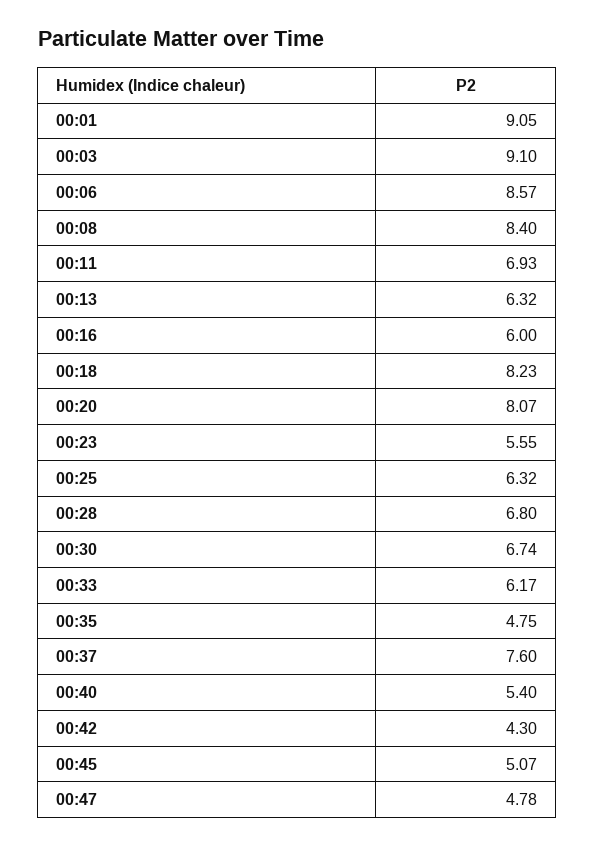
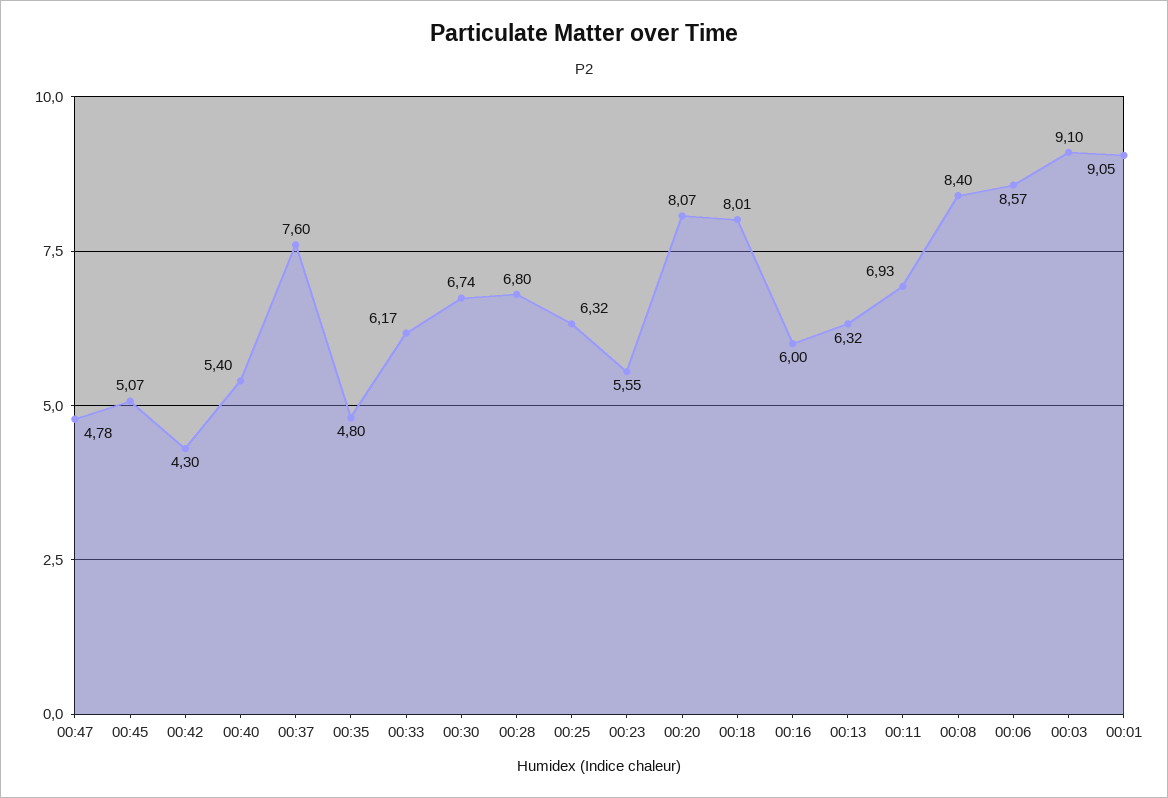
  {
    "00:01": 9.05,
    "00:03": 9.1,
    "00:06": 8.57,
    "00:08": 8.4,
    "00:11": 6.93,
    "00:13": 6.32,
    "00:16": 6,
-   "00:18": 8.23,
+   "00:18": 8.01,
    "00:20": 8.07,
    "00:23": 5.55,
    "00:25": 6.32,
    "00:28": 6.8,
    "00:30": 6.74,
    "00:33": 6.17,
-   "00:35": 4.75,
+   "00:35": 4.8,
    "00:37": 7.6,
    "00:40": 5.4,
    "00:42": 4.3,
    "00:45": 5.07,
    "00:47": 4.78
  }

